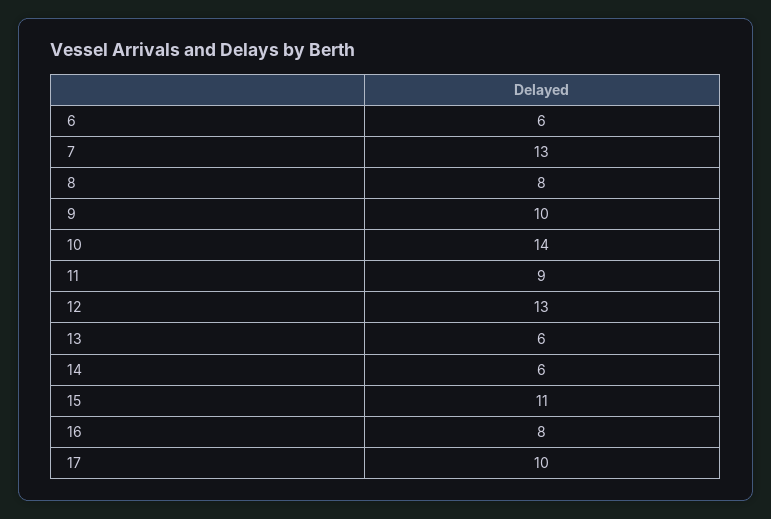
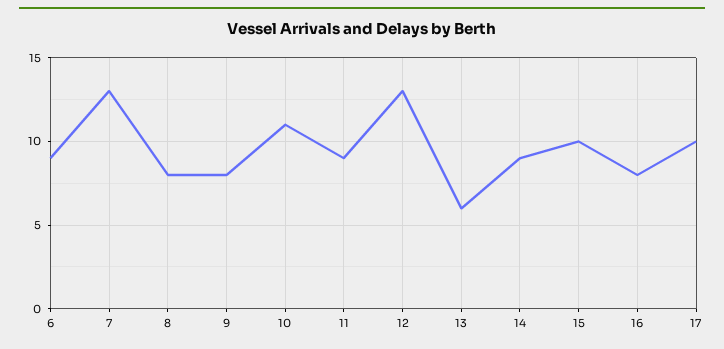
  {
-   "6": 6,
+   "6": 9,
    "7": 13,
    "8": 8,
-   "9": 10,
+   "9": 8,
-   "10": 14,
+   "10": 11,
    "11": 9,
    "12": 13,
    "13": 6,
-   "14": 6,
+   "14": 9,
-   "15": 11,
+   "15": 10,
    "16": 8,
    "17": 10
  }

